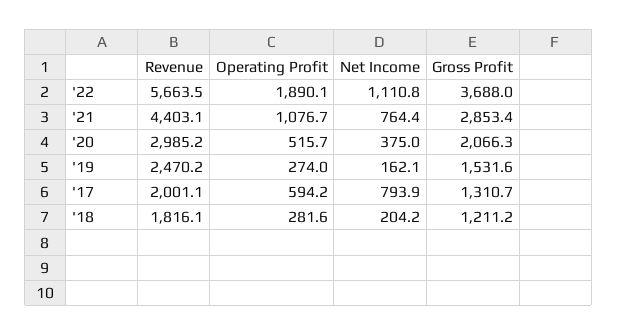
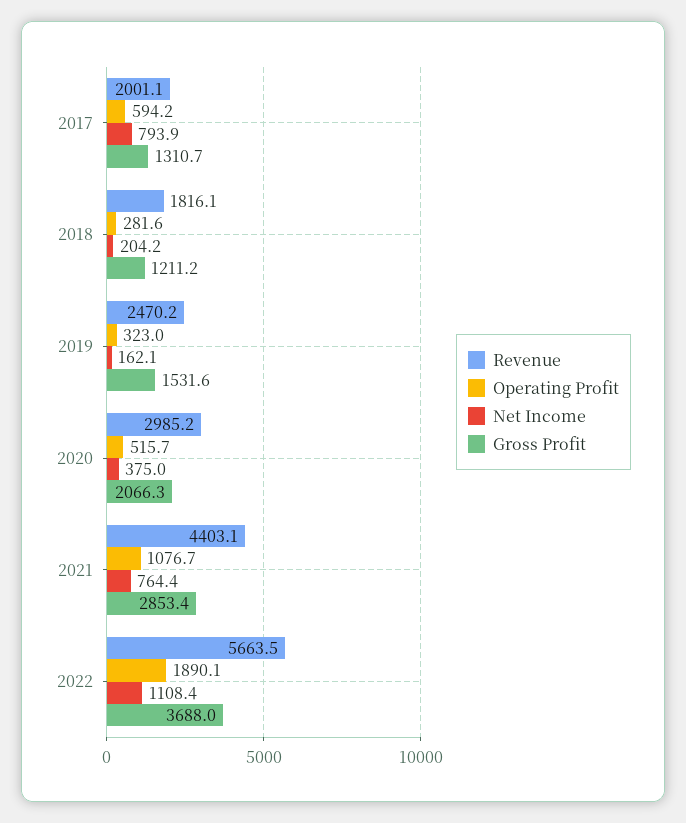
  {
    "Revenue": {
      "'22": 5663.5,
      "'21": 4403.1,
      "'20": 2985.2,
      "'19": 2470.2,
      "'17": 2001.1,
      "'18": 1816.1
    },
    "Operating Profit": {
      "'22": 1890.1,
      "'21": 1076.7,
      "'20": 515.7,
-     "'19": 274,
+     "'19": 323,
      "'17": 594.2,
      "'18": 281.6
    },
    "Net Income": {
-     "'22": 1110.8,
+     "'22": 1108.4,
      "'21": 764.4,
      "'20": 375,
      "'19": 162.1,
      "'17": 793.9,
      "'18": 204.2
    },
    "Gross Profit": {
      "'22": 3688,
      "'21": 2853.4,
      "'20": 2066.3,
      "'19": 1531.6,
      "'17": 1310.7,
      "'18": 1211.2
    }
  }

